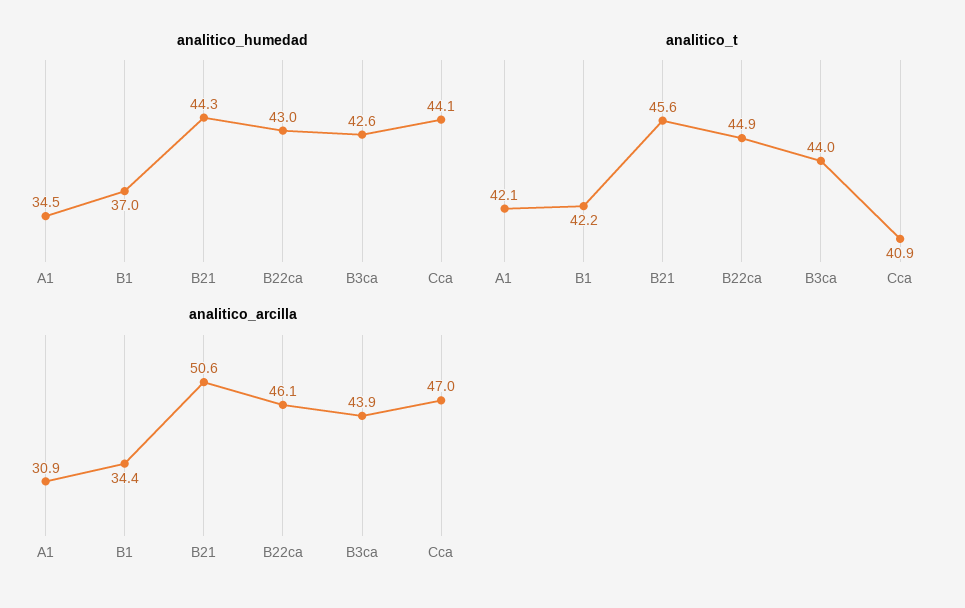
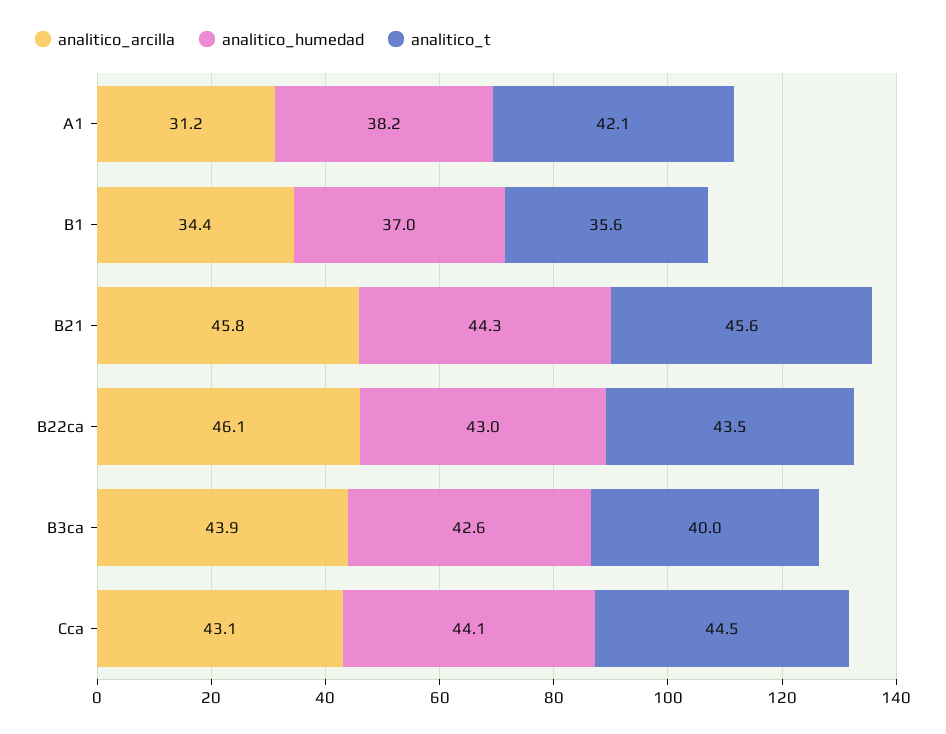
  {
    "analitico_humedad": {
-     "A1": 34.5,
+     "A1": 38.2,
      "B1": 37,
      "B21": 44.3,
      "B22ca": 43,
      "B3ca": 42.6,
      "Cca": 44.1
    },
    "analitico_t": {
      "A1": 42.1,
-     "B1": 42.2,
+     "B1": 35.6,
      "B21": 45.6,
-     "B22ca": 44.9,
+     "B22ca": 43.5,
-     "B3ca": 44,
+     "B3ca": 40,
-     "Cca": 40.9
+     "Cca": 44.5
    },
    "analitico_arcilla": {
-     "A1": 30.9,
+     "A1": 31.2,
      "B1": 34.4,
-     "B21": 50.6,
+     "B21": 45.8,
      "B22ca": 46.1,
      "B3ca": 43.9,
-     "Cca": 47
+     "Cca": 43.1
    }
  }

